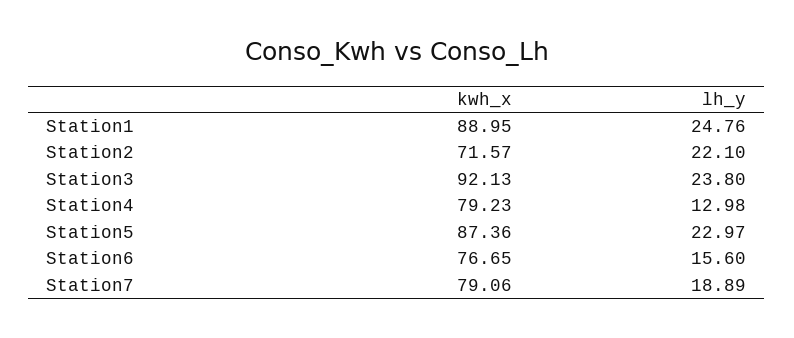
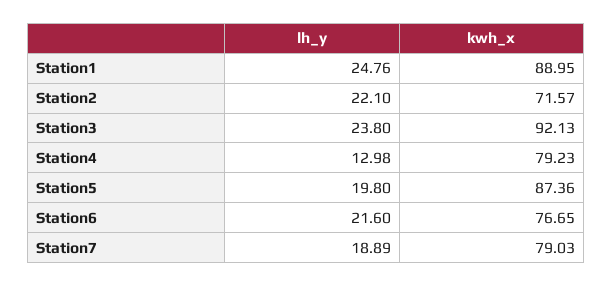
  {
    "kwh_x": {
      "Station1": 88.95,
      "Station2": 71.57,
      "Station3": 92.13,
      "Station4": 79.23,
      "Station5": 87.36,
      "Station6": 76.65,
-     "Station7": 79.06
+     "Station7": 79.03
    },
    "lh_y": {
      "Station1": 24.76,
      "Station2": 22.1,
      "Station3": 23.8,
      "Station4": 12.98,
-     "Station5": 22.97,
+     "Station5": 19.8,
-     "Station6": 15.6,
+     "Station6": 21.6,
      "Station7": 18.89
    }
  }

